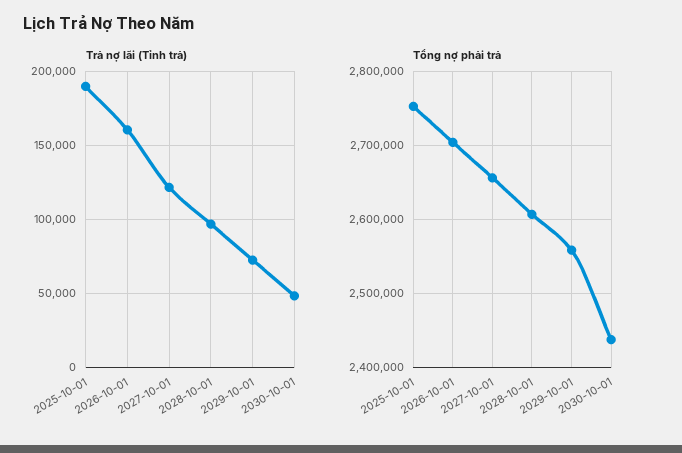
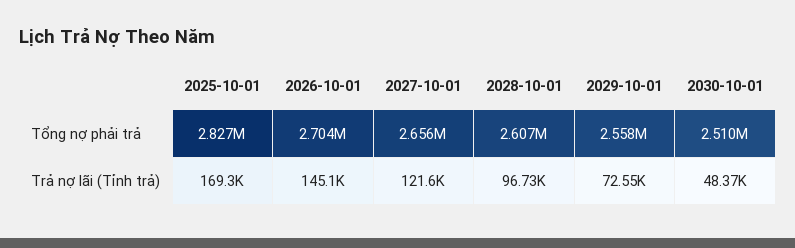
  {
    "Trả nợ lãi (Tỉnh trả)": {
-     "2025-10-01": 190000,
+     "2025-10-01": 169300,
-     "2026-10-01": 160000,
+     "2026-10-01": 145100,
      "2027-10-01": 121600,
      "2028-10-01": 96730,
      "2029-10-01": 72550,
      "2030-10-01": 48370
    },
    "Tổng nợ phải trả": {
-     "2025-10-01": 2750000,
+     "2025-10-01": 2827000,
      "2026-10-01": 2704000,
      "2027-10-01": 2656000,
      "2028-10-01": 2607000,
      "2029-10-01": 2558000,
-     "2030-10-01": 2440000
+     "2030-10-01": 2510000
    }
  }

